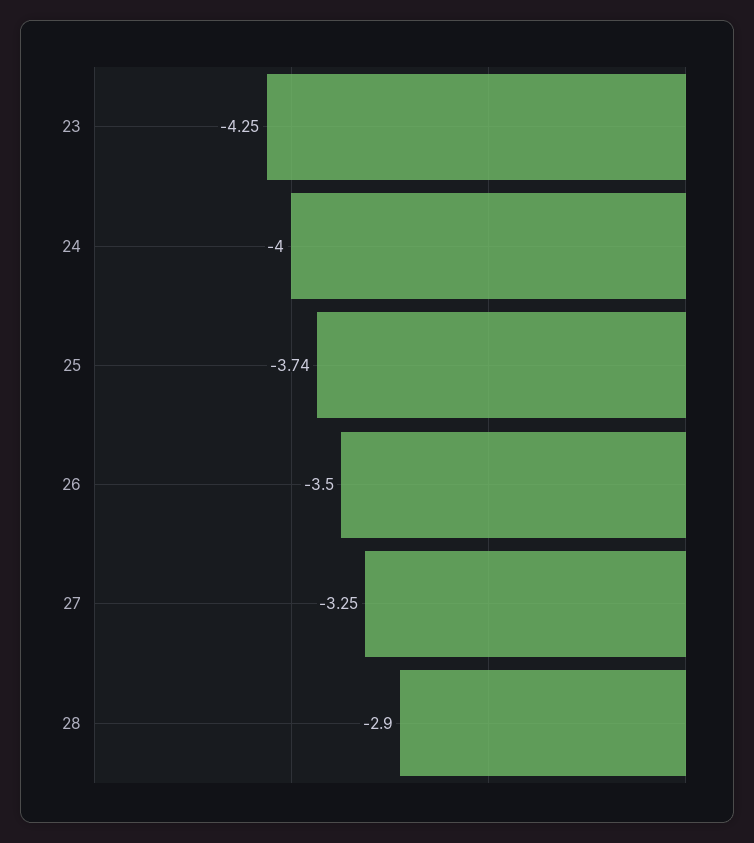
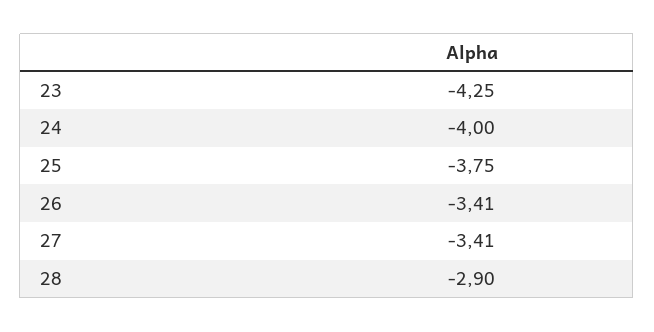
  {
    "23": -4.25,
    "24": -4,
-   "25": -3.74,
+   "25": -3.75,
-   "26": -3.5,
+   "26": -3.41,
-   "27": -3.25,
+   "27": -3.41,
    "28": -2.9
  }

